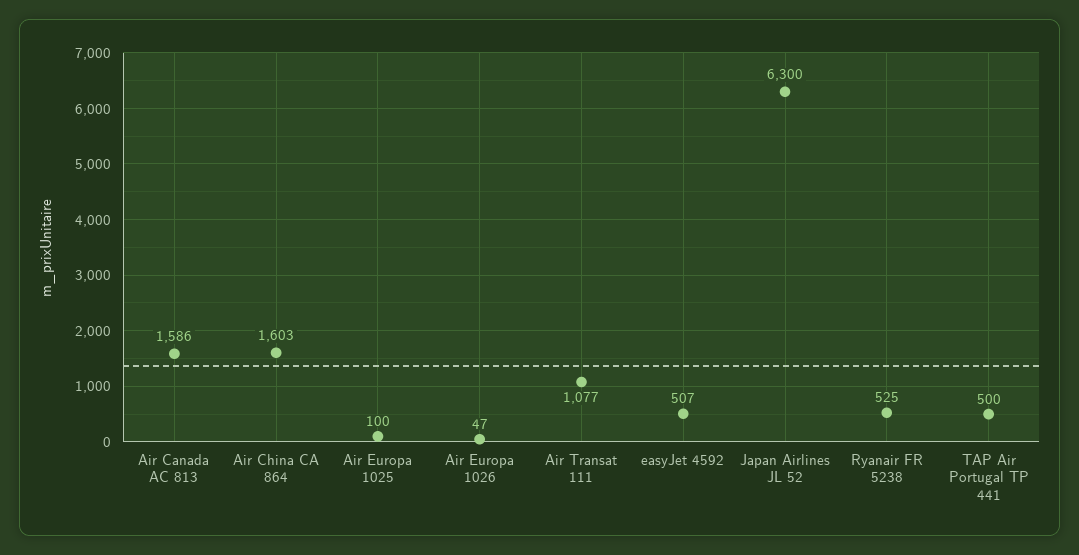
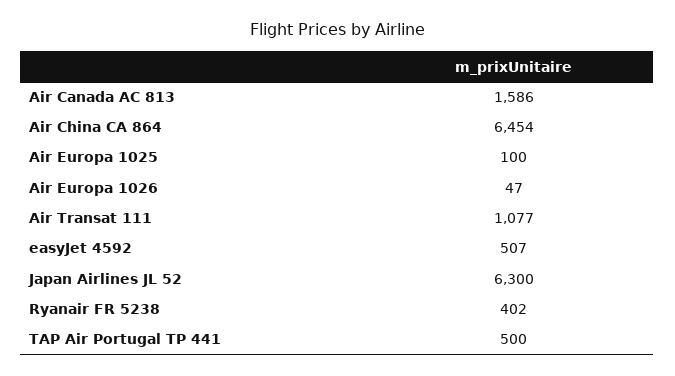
  {
    "Air Canada AC 813": 1586,
-   "Air China CA 864": 1603,
+   "Air China CA 864": 6454,
    "Air Europa 1025": 100,
    "Air Europa 1026": 47,
    "Air Transat 111": 1077,
    "easyJet 4592": 507,
    "Japan Airlines JL 52": 6300,
-   "Ryanair FR 5238": 525,
+   "Ryanair FR 5238": 402,
    "TAP Air Portugal TP 441": 500
  }

